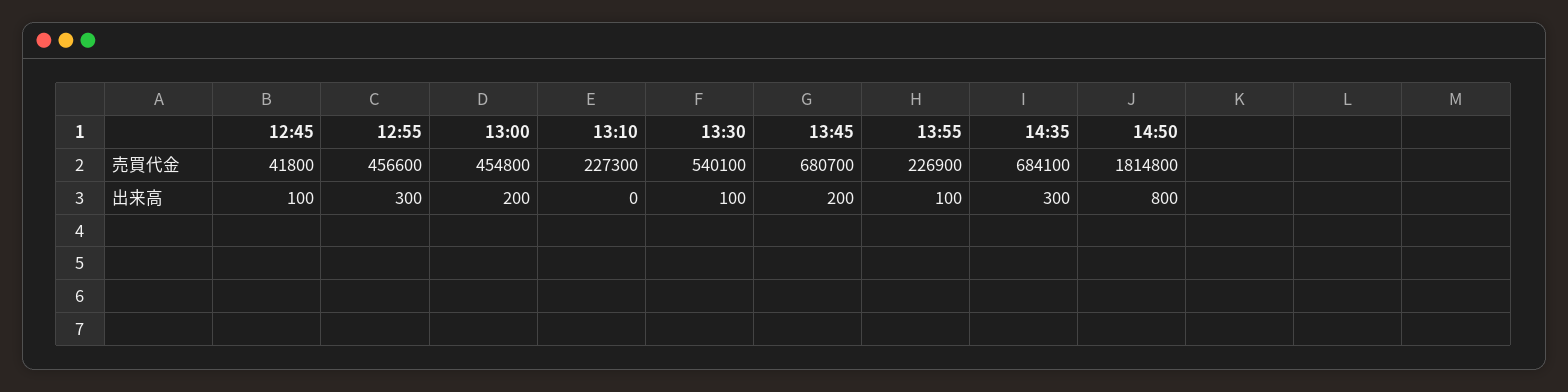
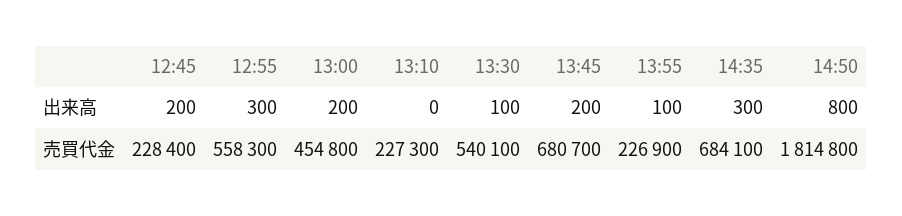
  {
    "12:45": {
-     "売買代金": 41800,
+     "売買代金": 228400,
-     "出来高": 100
+     "出来高": 200
    },
    "12:55": {
-     "売買代金": 456600,
+     "売買代金": 558300,
      "出来高": 300
    },
    "13:00": {
      "売買代金": 454800,
      "出来高": 200
    },
    "13:10": {
      "売買代金": 227300,
      "出来高": 0
    },
    "13:30": {
      "売買代金": 540100,
      "出来高": 100
    },
    "13:45": {
      "売買代金": 680700,
      "出来高": 200
    },
    "13:55": {
      "売買代金": 226900,
      "出来高": 100
    },
    "14:35": {
      "売買代金": 684100,
      "出来高": 300
    },
    "14:50": {
      "売買代金": 1814800,
      "出来高": 800
    }
  }

